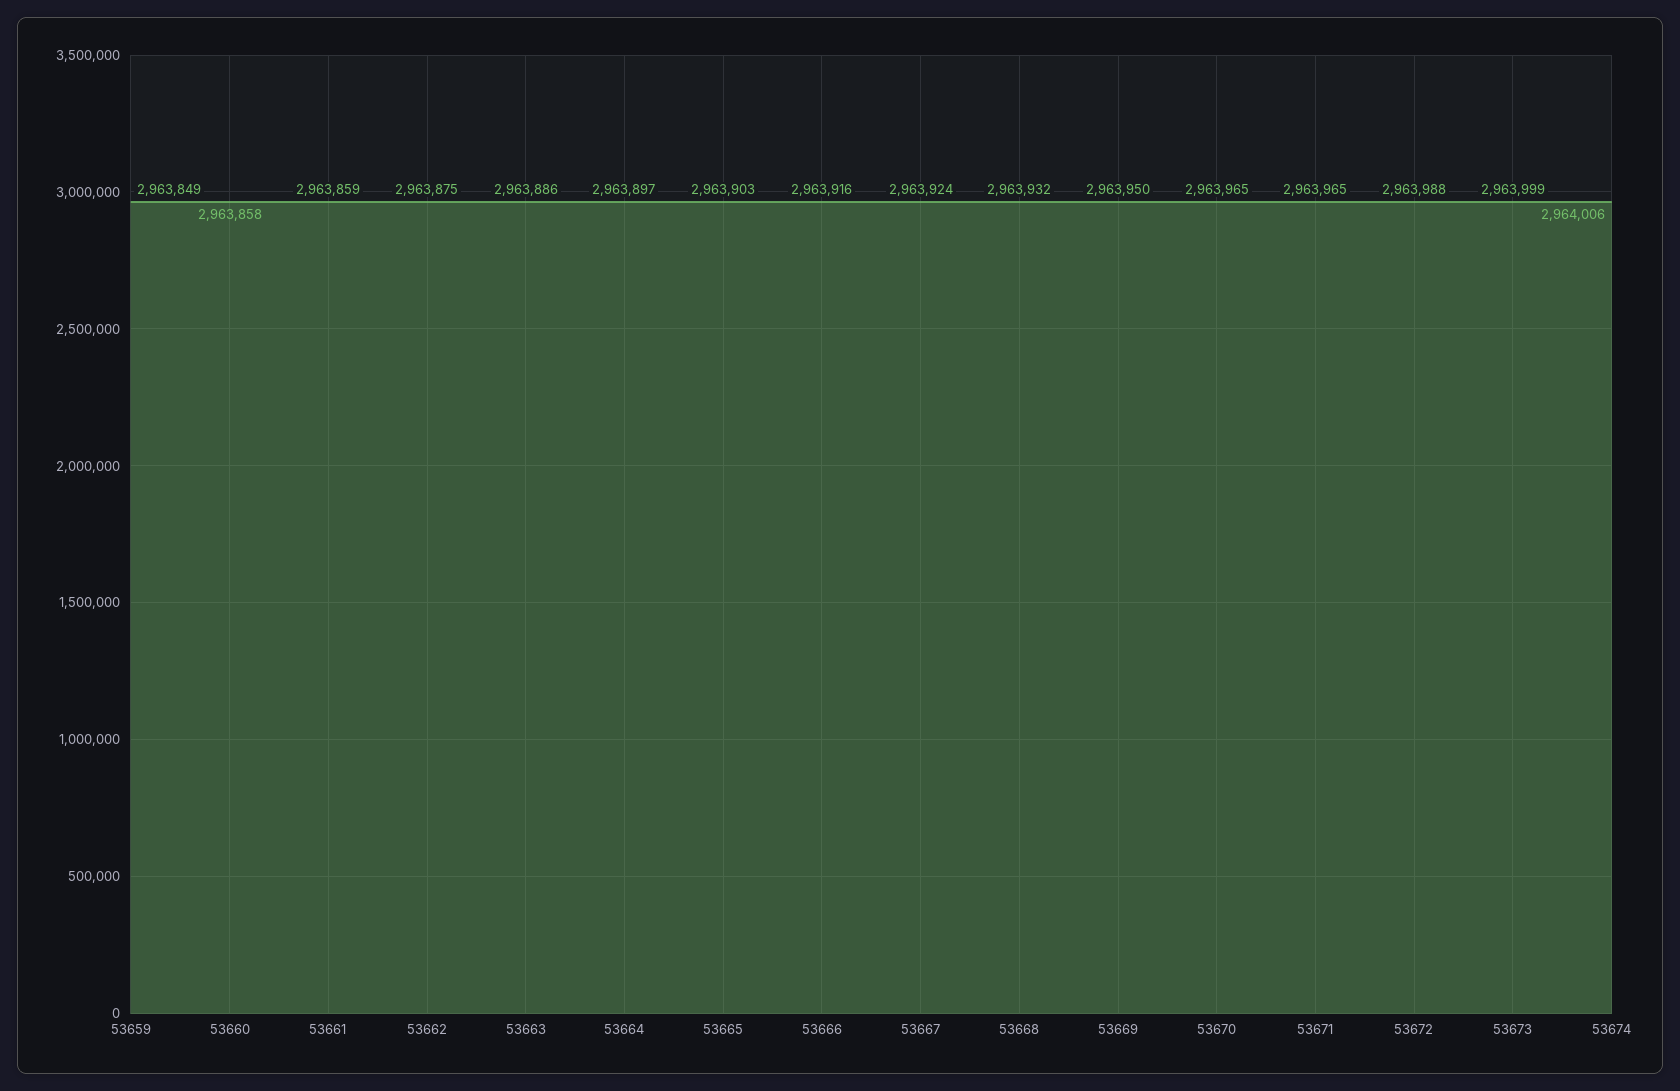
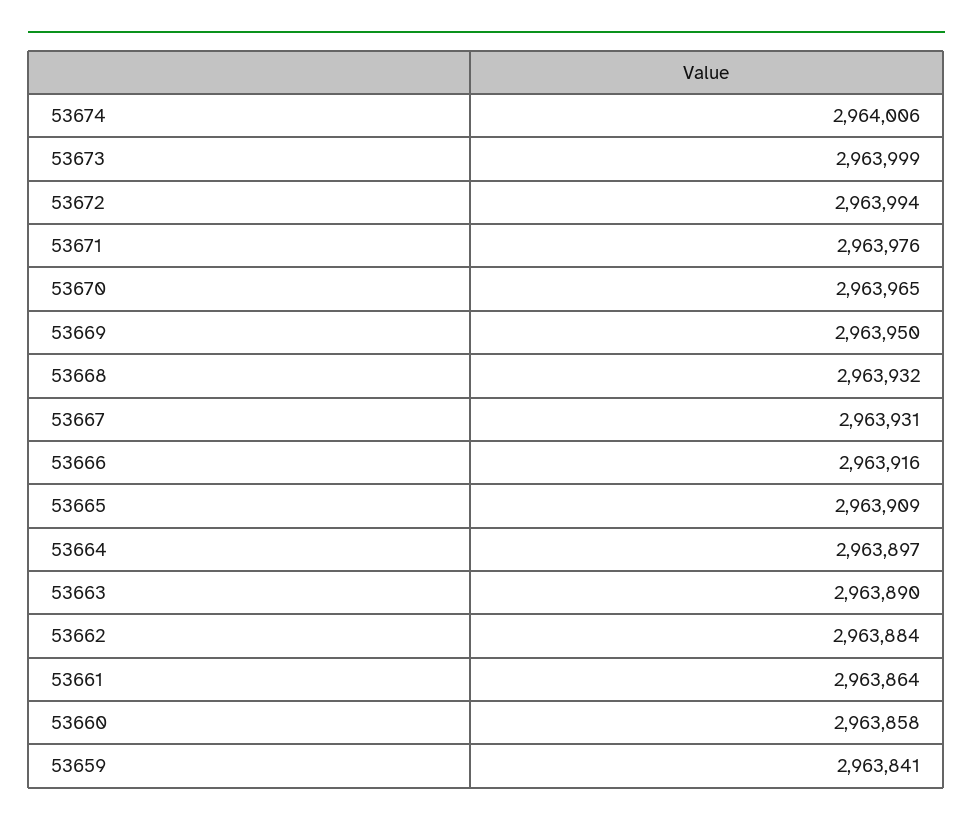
  {
-   "53659": 2963849,
+   "53659": 2963841,
    "53660": 2963858,
-   "53661": 2963859,
+   "53661": 2963864,
-   "53662": 2963875,
+   "53662": 2963884,
-   "53663": 2963886,
+   "53663": 2963890,
    "53664": 2963897,
-   "53665": 2963903,
+   "53665": 2963909,
    "53666": 2963916,
-   "53667": 2963924,
+   "53667": 2963931,
    "53668": 2963932,
    "53669": 2963950,
    "53670": 2963965,
-   "53671": 2963965,
+   "53671": 2963976,
-   "53672": 2963988,
+   "53672": 2963994,
    "53673": 2963999,
    "53674": 2964006
  }

